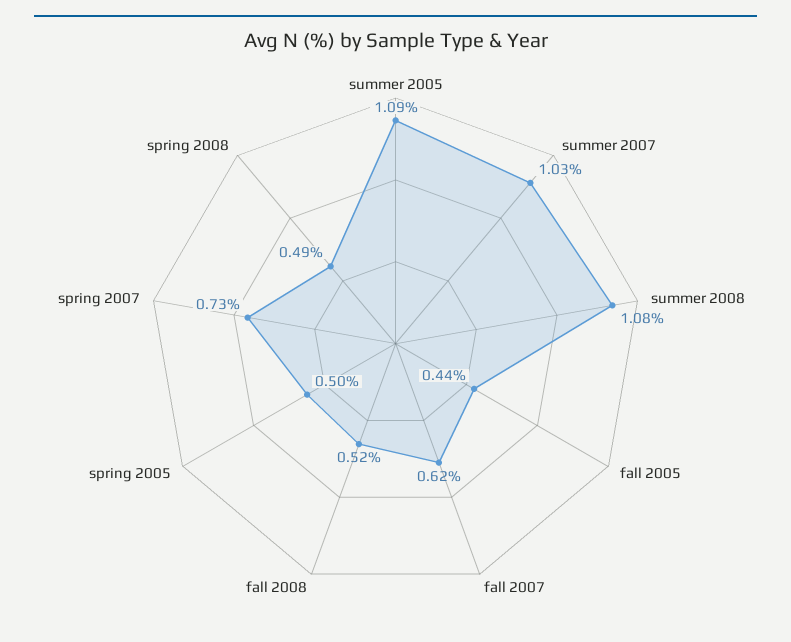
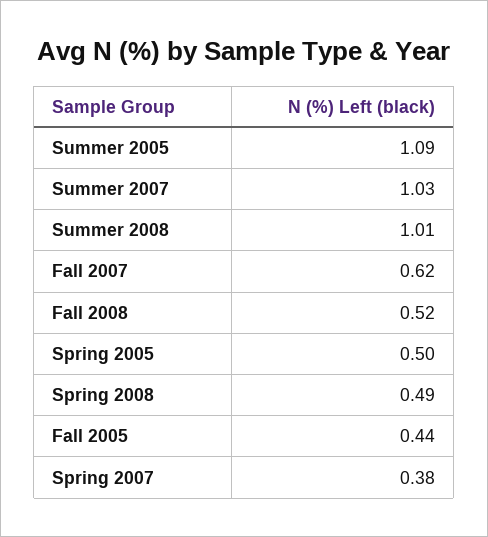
  {
    "summer 2005": 1.09,
    "summer 2007": 1.03,
-   "summer 2008": 1.08,
+   "summer 2008": 1.01,
    "fall 2005": 0.44,
    "fall 2007": 0.62,
    "fall 2008": 0.52,
    "spring 2005": 0.5,
-   "spring 2007": 0.73,
+   "spring 2007": 0.38,
    "spring 2008": 0.49
  }

